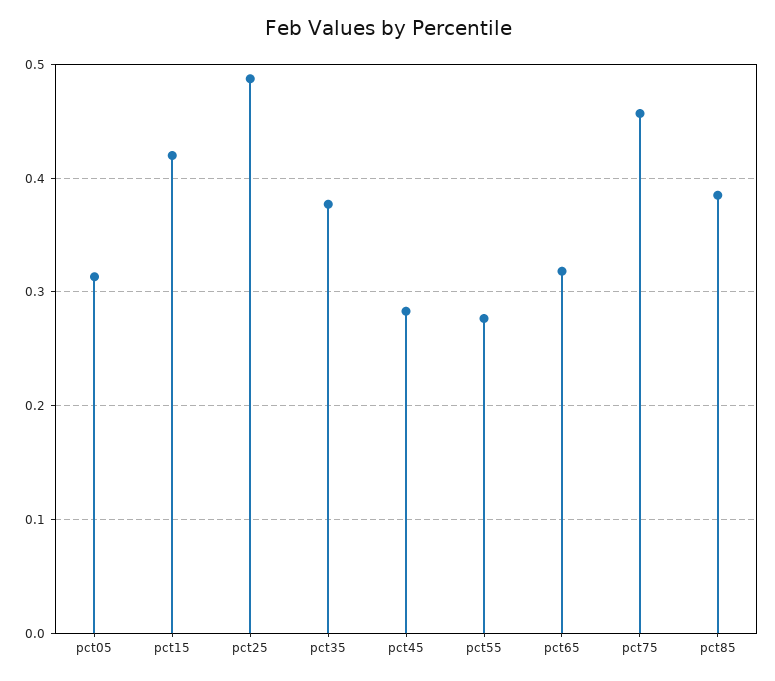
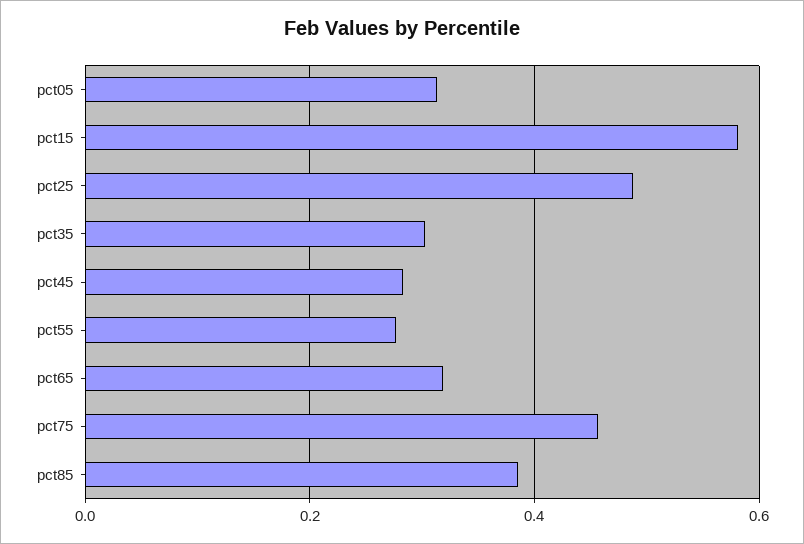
  {
    "pct05": 0.31,
-   "pct15": 0.42,
+   "pct15": 0.58,
    "pct25": 0.49,
-   "pct35": 0.38,
+   "pct35": 0.3,
    "pct45": 0.28,
    "pct55": 0.28,
    "pct65": 0.32,
    "pct75": 0.46,
    "pct85": 0.39
  }

